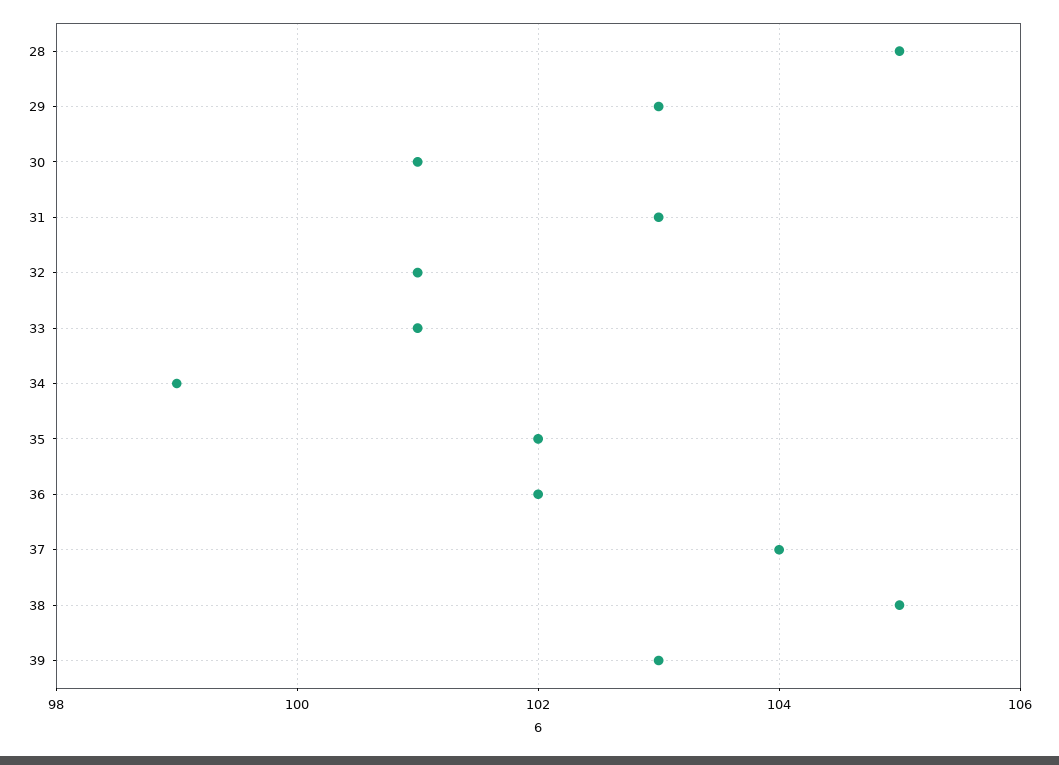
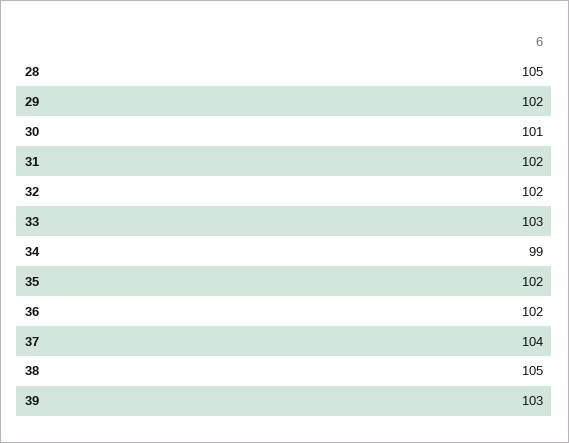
  {
    "28": 105,
-   "29": 103,
+   "29": 102,
    "30": 101,
-   "31": 103,
+   "31": 102,
-   "32": 101,
+   "32": 102,
-   "33": 101,
+   "33": 103,
    "34": 99,
    "35": 102,
    "36": 102,
    "37": 104,
    "38": 105,
    "39": 103
  }

